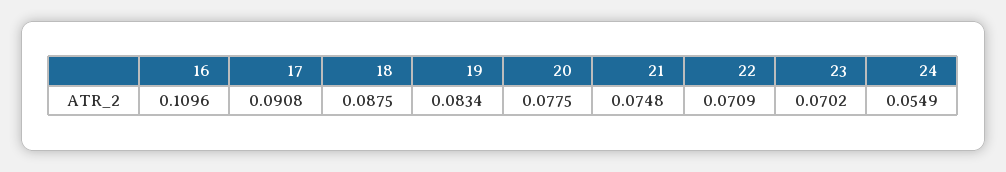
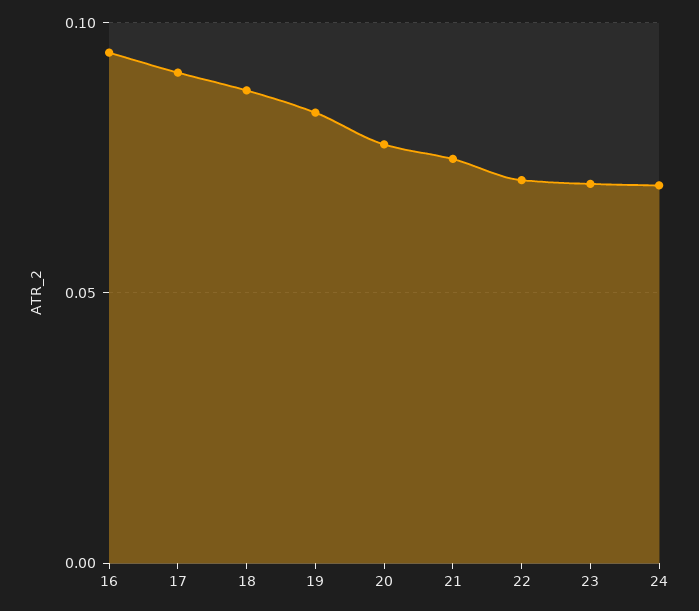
  {
-   "16": 0.1096,
+   "16": 0.095,
    "17": 0.0908,
    "18": 0.0875,
    "19": 0.0834,
    "20": 0.0775,
    "21": 0.0748,
    "22": 0.0709,
    "23": 0.0702,
-   "24": 0.0549
+   "24": 0.07
  }

